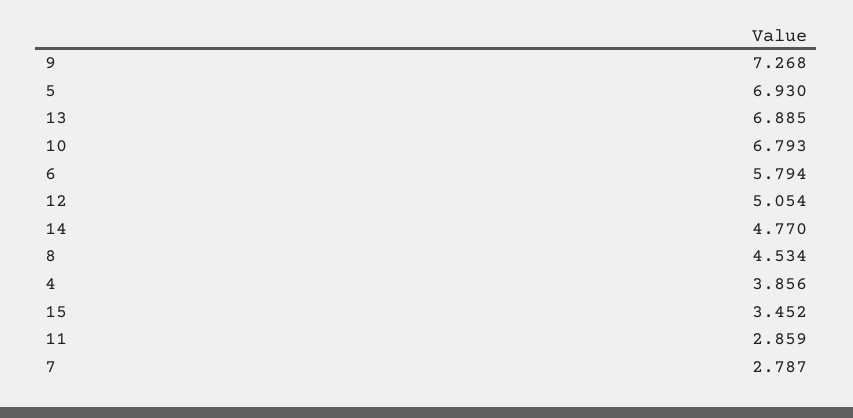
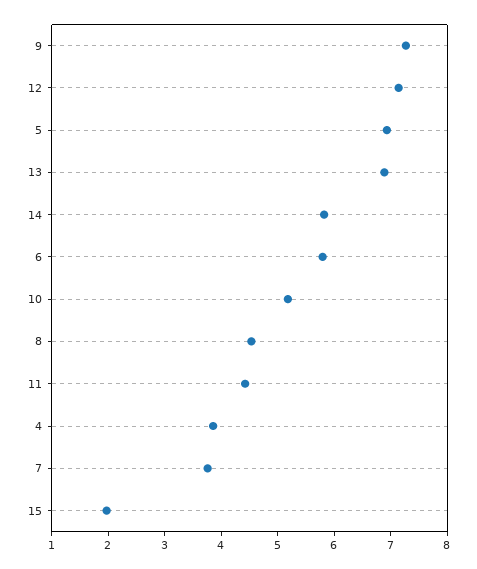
  {
    "9": 7.268,
    "5": 6.93,
    "13": 6.885,
-   "10": 6.793,
+   "10": 5.2,
    "6": 5.794,
-   "12": 5.054,
+   "12": 7.2,
-   "14": 4.77,
+   "14": 5.8,
    "8": 4.534,
    "4": 3.856,
-   "15": 3.452,
+   "15": 2,
-   "11": 2.859,
+   "11": 4.4,
-   "7": 2.787
+   "7": 3.8
  }

